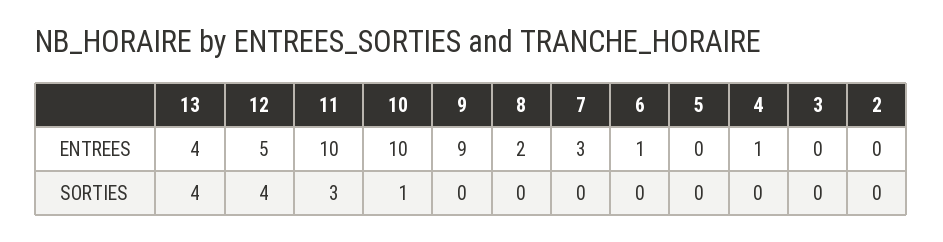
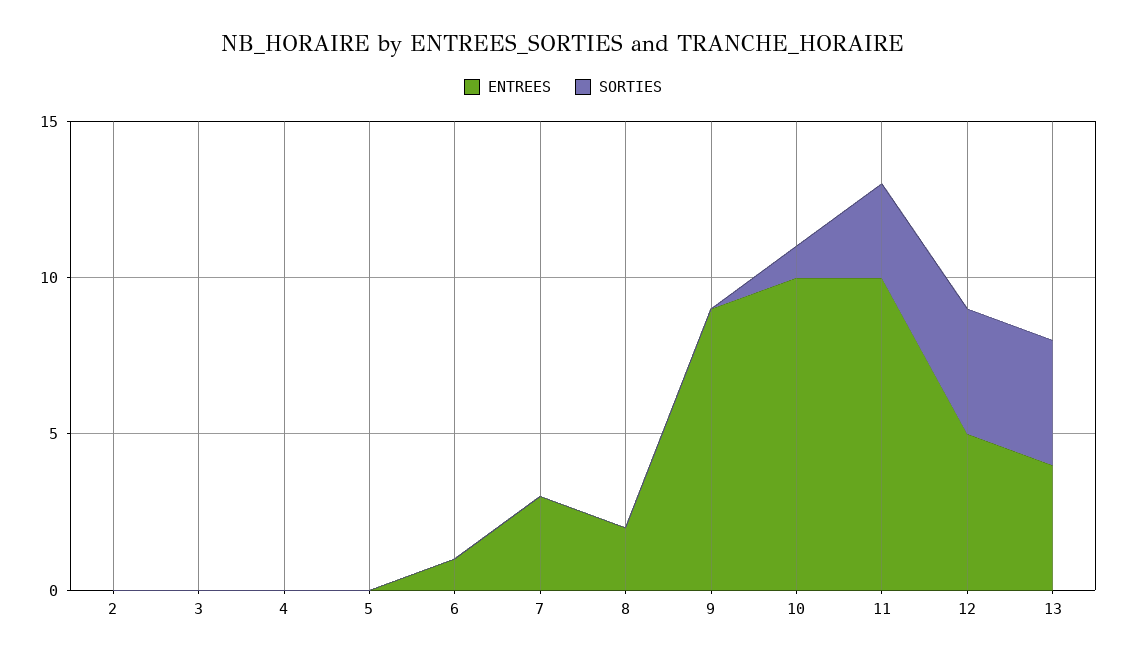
  {
    "ENTREES": {
      "13": 4,
      "12": 5,
      "11": 10,
      "10": 10,
      "9": 9,
      "8": 2,
      "7": 3,
      "6": 1,
      "5": 0,
-     "4": 1,
+     "4": 0,
      "3": 0,
      "2": 0
    },
    "SORTIES": {
      "13": 4,
      "12": 4,
      "11": 3,
      "10": 1,
      "9": 0,
      "8": 0,
      "7": 0,
      "6": 0,
      "5": 0,
      "4": 0,
      "3": 0,
      "2": 0
    }
  }

